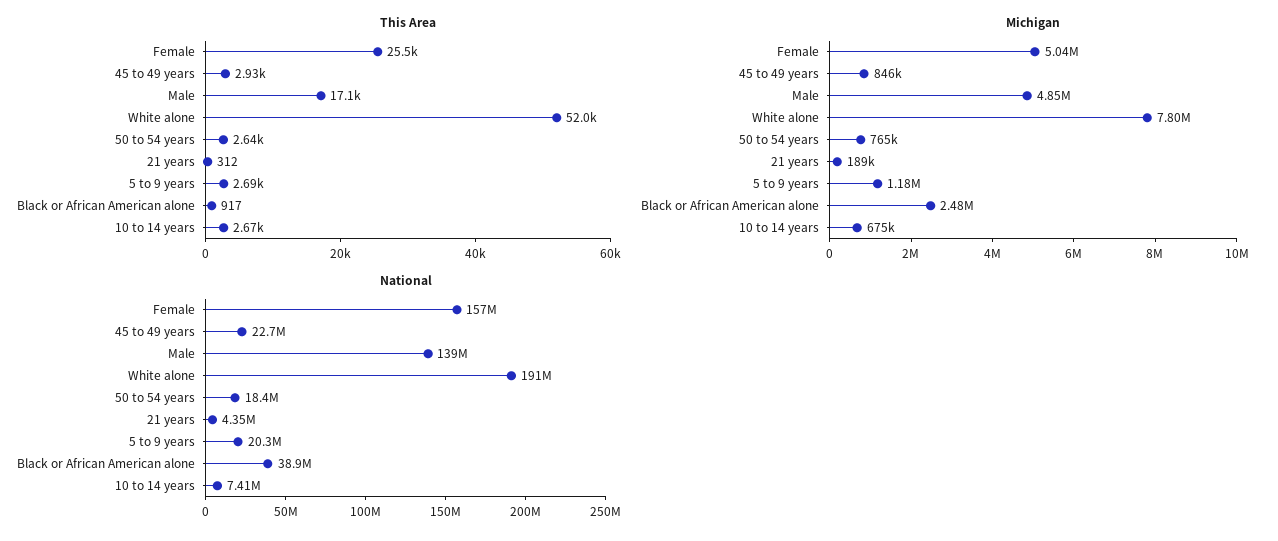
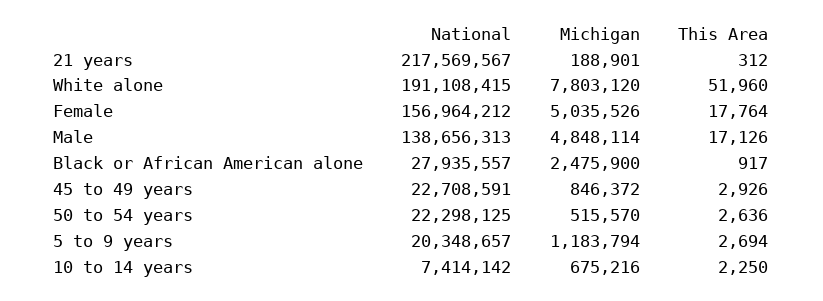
  {
    "This Area": {
-     "Female": 25500,
+     "Female": 17764,
      "45 to 49 years": 2926,
      "Male": 17126,
      "White alone": 51960,
      "50 to 54 years": 2636,
      "21 years": 312,
      "5 to 9 years": 2694,
      "Black or African American alone": 917,
-     "10 to 14 years": 2670
+     "10 to 14 years": 2250
    },
    "Michigan": {
      "Female": 5035526,
      "45 to 49 years": 846372,
      "Male": 4848114,
      "White alone": 7803120,
-     "50 to 54 years": 765000,
+     "50 to 54 years": 515570,
      "21 years": 188901,
      "5 to 9 years": 1183794,
      "Black or African American alone": 2475900,
      "10 to 14 years": 675216
    },
    "National": {
      "Female": 156964212,
      "45 to 49 years": 22708591,
      "Male": 138656313,
      "White alone": 191108415,
-     "50 to 54 years": 18400000,
+     "50 to 54 years": 22298125,
-     "21 years": 4350000,
+     "21 years": 217569567,
      "5 to 9 years": 20348657,
-     "Black or African American alone": 38900000,
+     "Black or African American alone": 27935557,
      "10 to 14 years": 7414142
    }
  }

